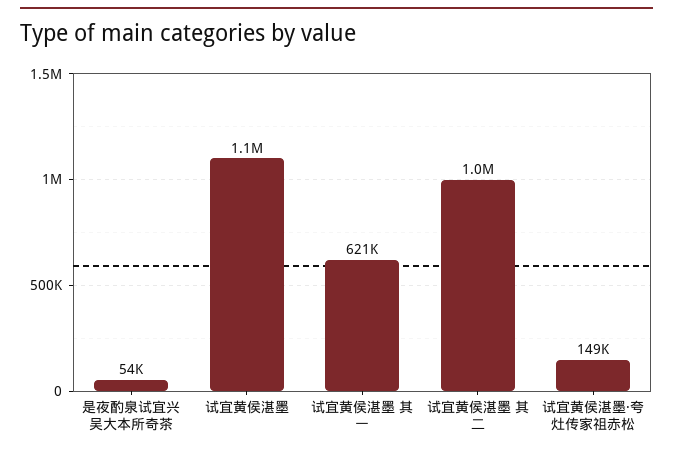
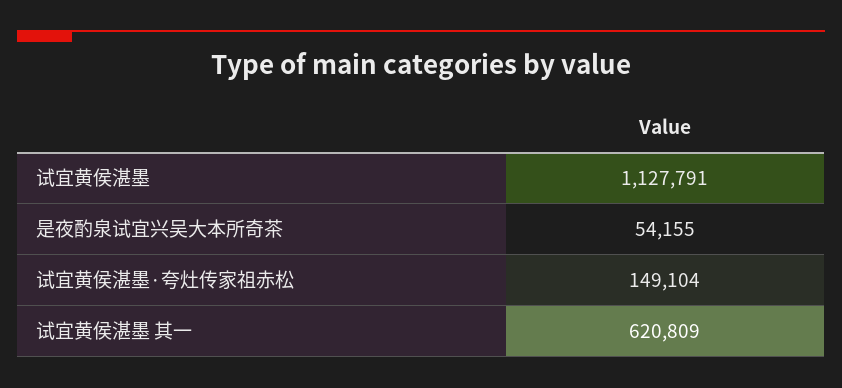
  {
    "是夜酌泉试宜兴吴大本所奇茶": 54155,
    "试宜黄侯湛墨": 1127791,
    "试宜黄侯湛墨 其一": 620809,
-   "试宜黄侯湛墨 其二": 1000000,
    "试宜黄侯湛墨·夸灶传家祖赤松": 149104
  }

